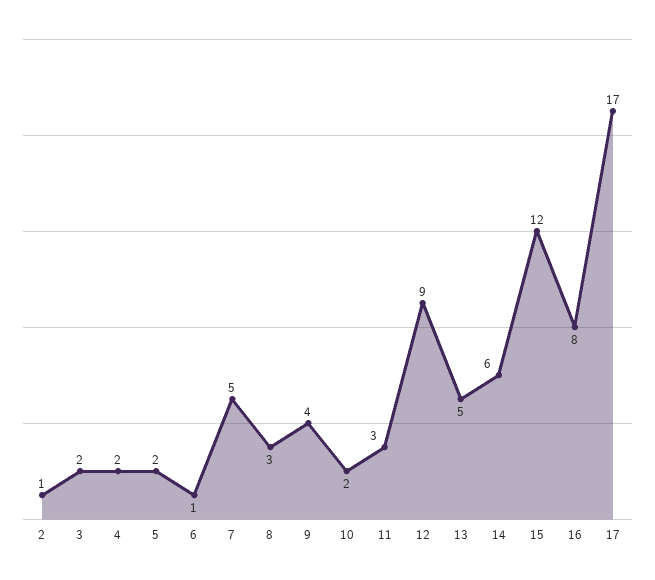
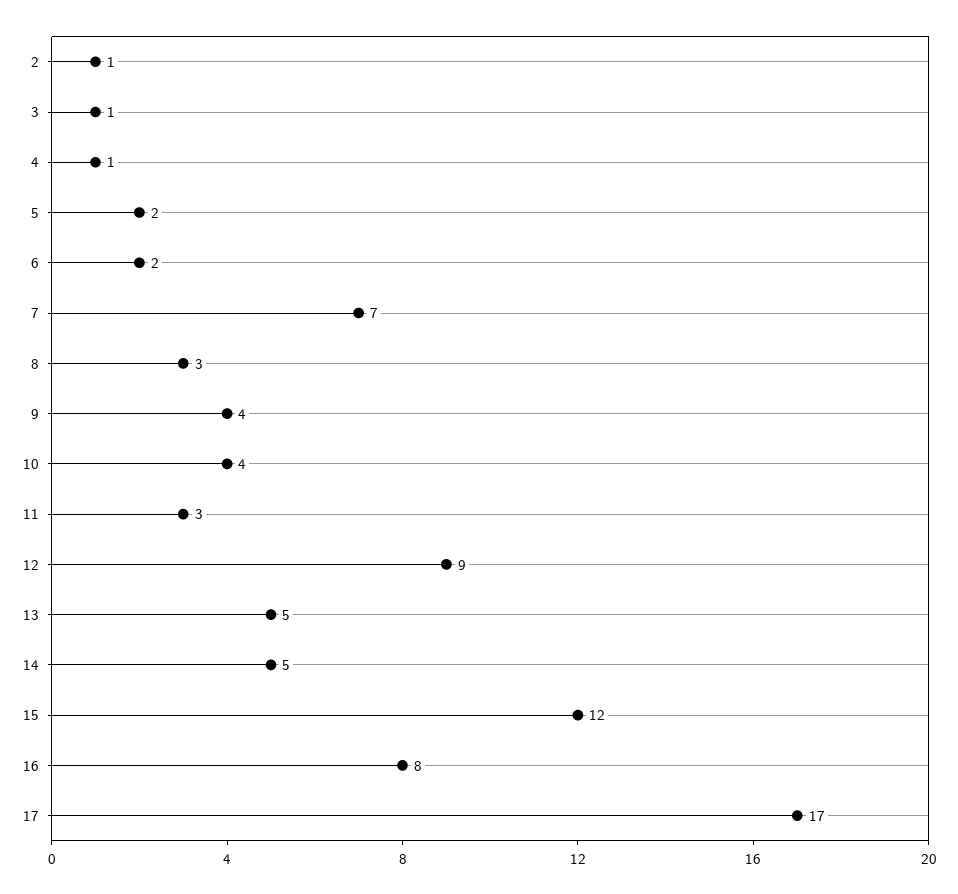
  {
    "2": 1,
-   "3": 2,
+   "3": 1,
-   "4": 2,
+   "4": 1,
    "5": 2,
-   "6": 1,
+   "6": 2,
-   "7": 5,
+   "7": 7,
    "8": 3,
    "9": 4,
-   "10": 2,
+   "10": 4,
    "11": 3,
    "12": 9,
    "13": 5,
-   "14": 6,
+   "14": 5,
    "15": 12,
    "16": 8,
    "17": 17
  }

